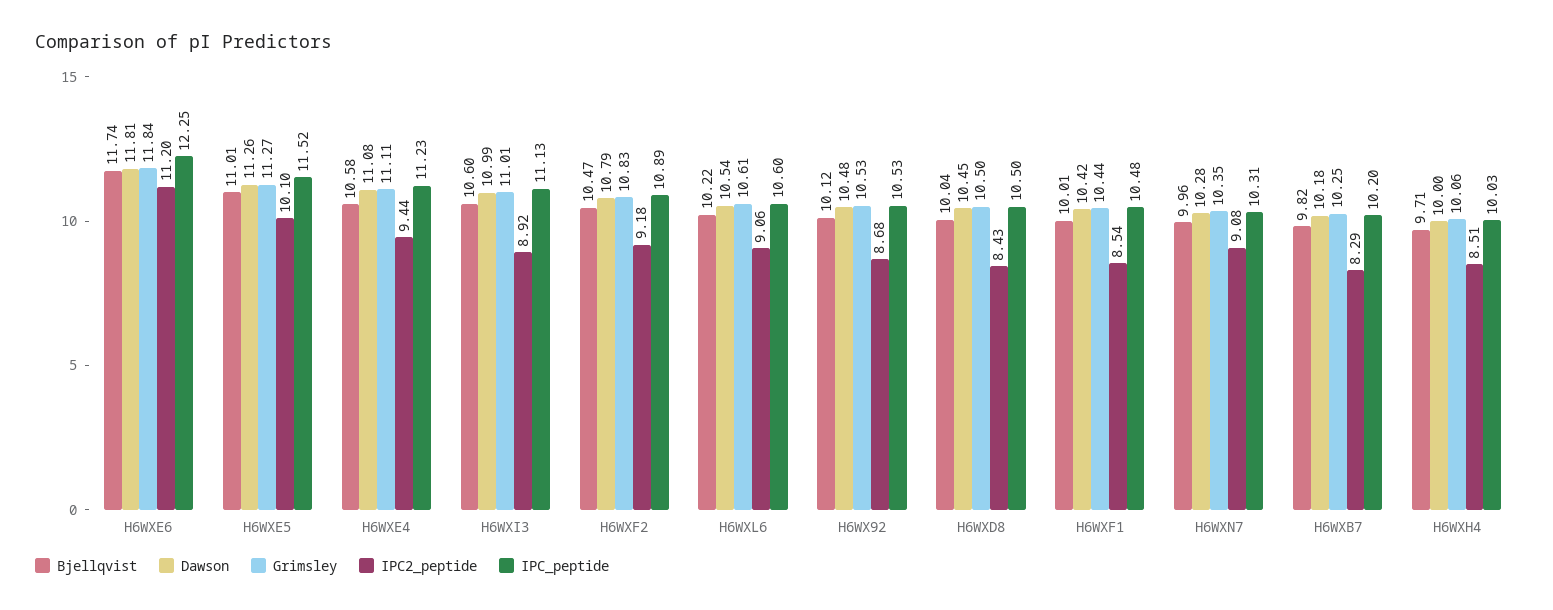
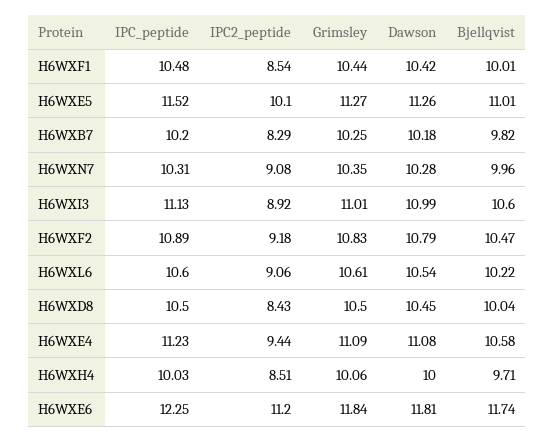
  {
    "Bjellqvist": {
      "H6WXE6": 11.74,
      "H6WXE5": 11.01,
      "H6WXE4": 10.58,
      "H6WXI3": 10.6,
      "H6WXF2": 10.47,
      "H6WXL6": 10.22,
-     "H6WX92": 10.12,
      "H6WXD8": 10.04,
      "H6WXF1": 10.01,
      "H6WXN7": 9.96,
      "H6WXB7": 9.82,
      "H6WXH4": 9.71
    },
    "Dawson": {
      "H6WXE6": 11.81,
      "H6WXE5": 11.26,
      "H6WXE4": 11.08,
      "H6WXI3": 10.99,
      "H6WXF2": 10.79,
      "H6WXL6": 10.54,
-     "H6WX92": 10.48,
      "H6WXD8": 10.45,
      "H6WXF1": 10.42,
      "H6WXN7": 10.28,
      "H6WXB7": 10.18,
      "H6WXH4": 10
    },
    "Grimsley": {
      "H6WXE6": 11.84,
      "H6WXE5": 11.27,
-     "H6WXE4": 11.11,
+     "H6WXE4": 11.09,
      "H6WXI3": 11.01,
      "H6WXF2": 10.83,
      "H6WXL6": 10.61,
-     "H6WX92": 10.53,
      "H6WXD8": 10.5,
      "H6WXF1": 10.44,
      "H6WXN7": 10.35,
      "H6WXB7": 10.25,
      "H6WXH4": 10.06
    },
    "IPC2_peptide": {
      "H6WXE6": 11.2,
      "H6WXE5": 10.1,
      "H6WXE4": 9.44,
      "H6WXI3": 8.92,
      "H6WXF2": 9.18,
      "H6WXL6": 9.06,
-     "H6WX92": 8.68,
      "H6WXD8": 8.43,
      "H6WXF1": 8.54,
      "H6WXN7": 9.08,
      "H6WXB7": 8.29,
      "H6WXH4": 8.51
    },
    "IPC_peptide": {
      "H6WXE6": 12.25,
      "H6WXE5": 11.52,
      "H6WXE4": 11.23,
      "H6WXI3": 11.13,
      "H6WXF2": 10.89,
      "H6WXL6": 10.6,
-     "H6WX92": 10.53,
      "H6WXD8": 10.5,
      "H6WXF1": 10.48,
      "H6WXN7": 10.31,
      "H6WXB7": 10.2,
      "H6WXH4": 10.03
    }
  }

